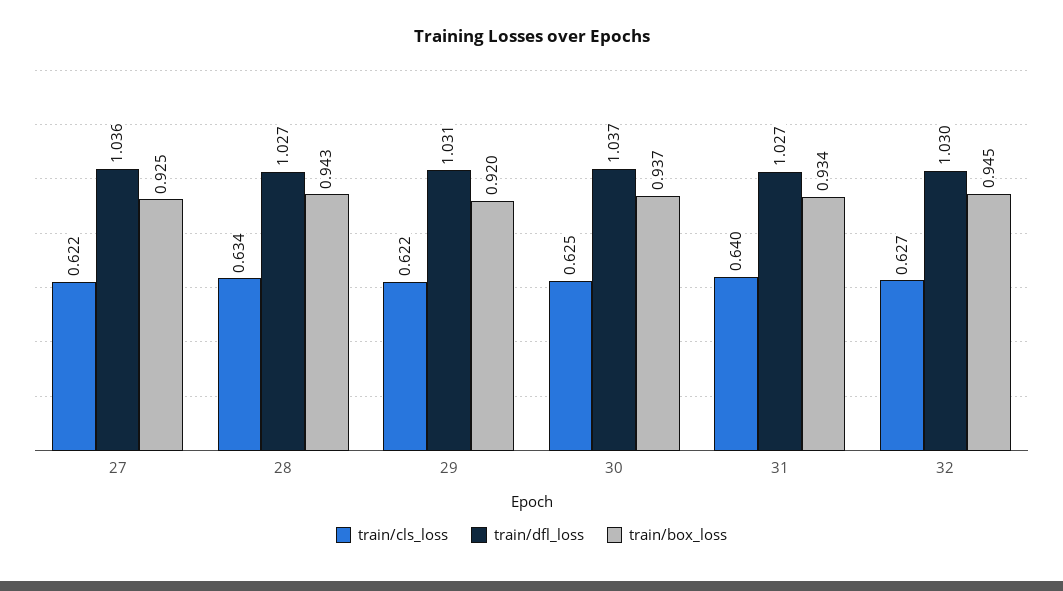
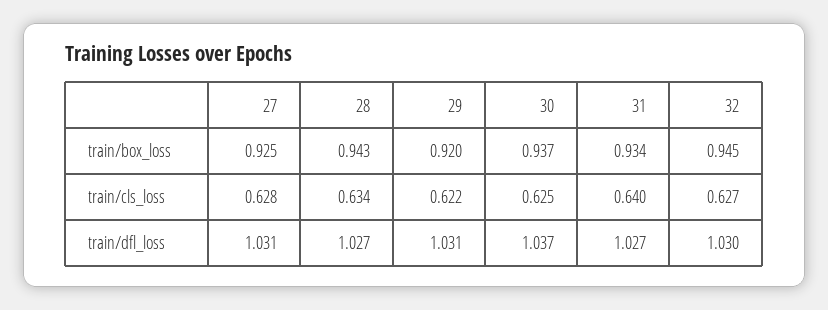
  {
    "train/cls_loss": {
-     "27": 0.622,
+     "27": 0.628,
      "28": 0.634,
      "29": 0.622,
      "30": 0.625,
      "31": 0.64,
      "32": 0.627
    },
    "train/dfl_loss": {
-     "27": 1.036,
+     "27": 1.031,
      "28": 1.027,
      "29": 1.031,
      "30": 1.037,
      "31": 1.027,
      "32": 1.03
    },
    "train/box_loss": {
      "27": 0.925,
      "28": 0.943,
      "29": 0.92,
      "30": 0.937,
      "31": 0.934,
      "32": 0.945
    }
  }

